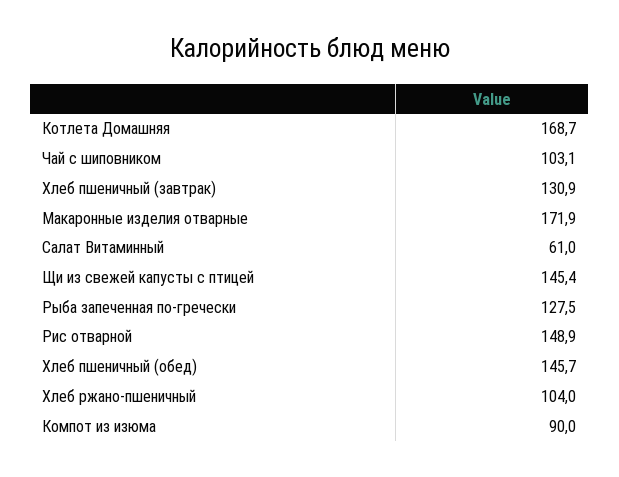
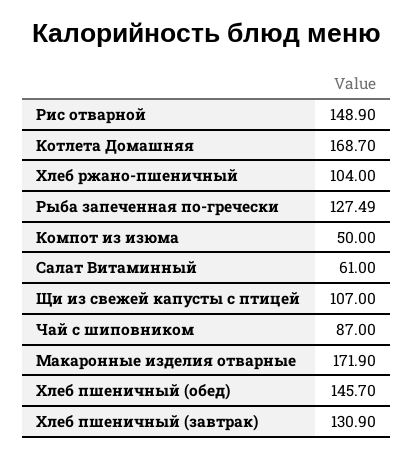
  {
    "Котлета Домашняя": 168.7,
-   "Чай с шиповником": 103.1,
+   "Чай с шиповником": 87,
    "Хлеб пшеничный (завтрак)": 130.9,
    "Макаронные изделия отварные": 171.9,
    "Салат Витаминный": 61,
-   "Щи из свежей капусты с птицей": 145.4,
+   "Щи из свежей капусты с птицей": 107,
    "Рыба запеченная по-гречески": 127.49,
    "Рис отварной": 148.9,
    "Хлеб пшеничный (обед)": 145.7,
    "Хлеб ржано-пшеничный": 104,
-   "Компот из изюма": 90
+   "Компот из изюма": 50
  }

